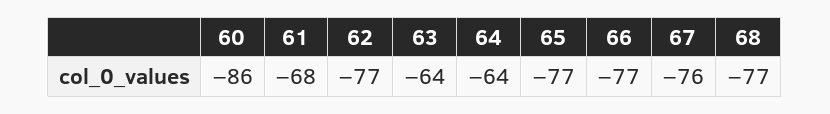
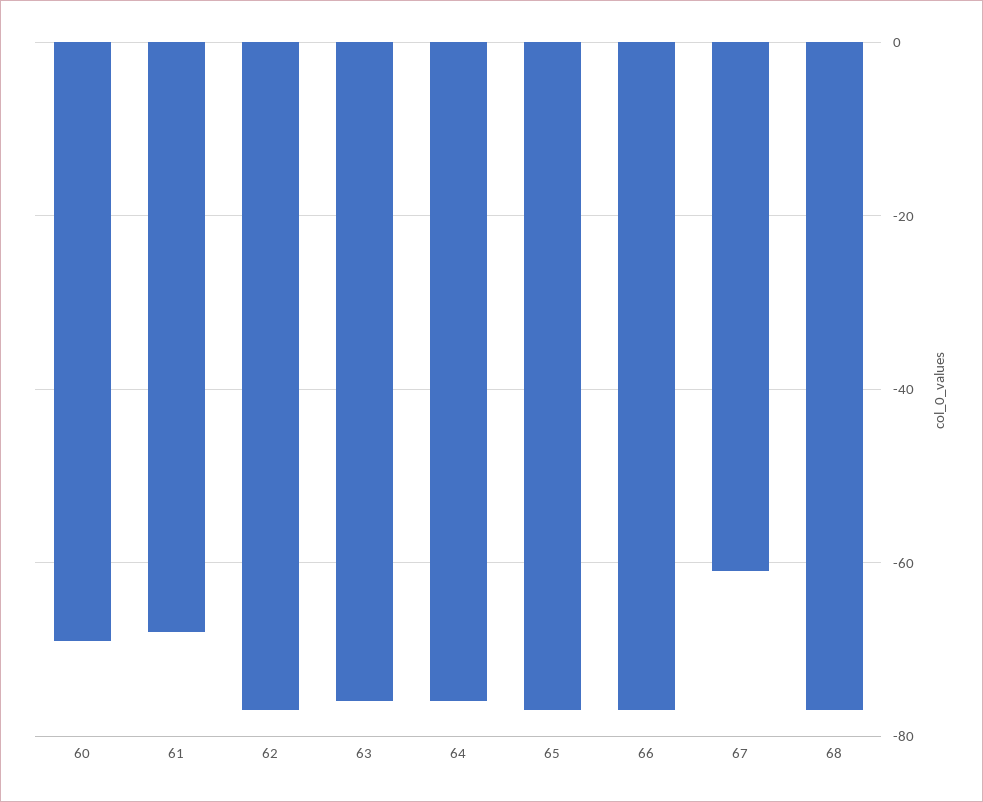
  {
-   "60": -86,
+   "60": -70,
    "61": -68,
    "62": -77,
-   "63": -64,
+   "63": -75,
-   "64": -64,
+   "64": -75,
    "65": -77,
    "66": -77,
-   "67": -76,
+   "67": -60,
    "68": -77
  }

